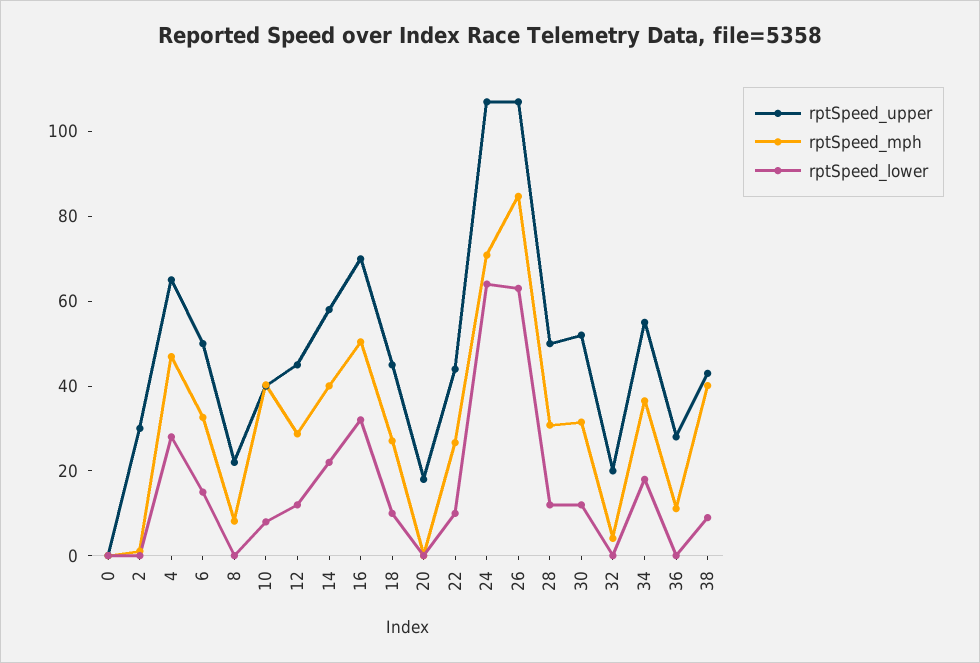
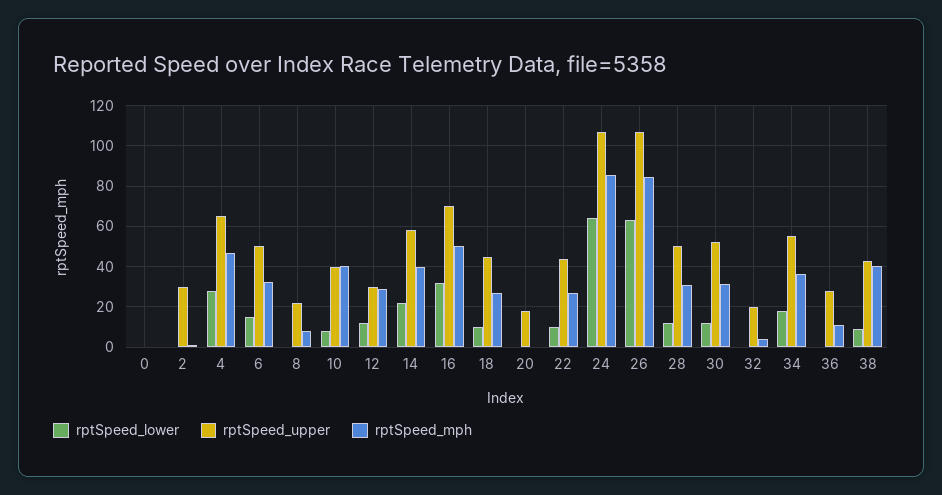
  {
    "rptSpeed_upper": {
      "0": 0,
      "2": 30,
      "4": 65,
      "6": 50,
      "8": 20,
      "10": 40,
-     "12": 45,
+     "12": 30,
      "14": 60,
      "16": 70,
      "18": 45,
      "20": 20,
      "22": 45,
      "24": 105,
      "26": 105,
      "28": 50,
      "30": 50,
      "32": 20,
      "34": 55,
      "36": 30,
      "38": 45
    },
    "rptSpeed_mph": {
      "0": 0,
      "2": 0,
      "4": 45,
      "6": 35,
      "8": 10,
      "10": 40,
      "12": 30,
      "14": 40,
      "16": 50,
      "18": 25,
      "20": 0,
      "22": 25,
-     "24": 70,
+     "24": 85,
      "26": 85,
      "28": 30,
      "30": 30,
      "32": 5,
      "34": 35,
      "36": 10,
      "38": 40
    },
    "rptSpeed_lower": {
      "0": 0,
      "2": 0,
      "4": 30,
      "6": 15,
      "8": 0,
      "10": 10,
      "12": 10,
      "14": 20,
      "16": 30,
      "18": 10,
      "20": 0,
      "22": 10,
      "24": 65,
      "26": 65,
      "28": 10,
      "30": 10,
      "32": 0,
      "34": 20,
      "36": 0,
      "38": 10
    }
  }

